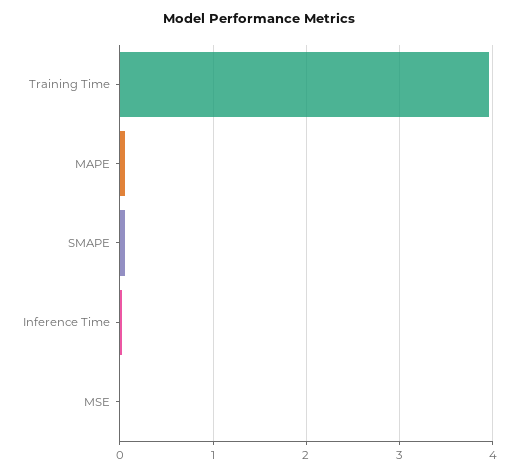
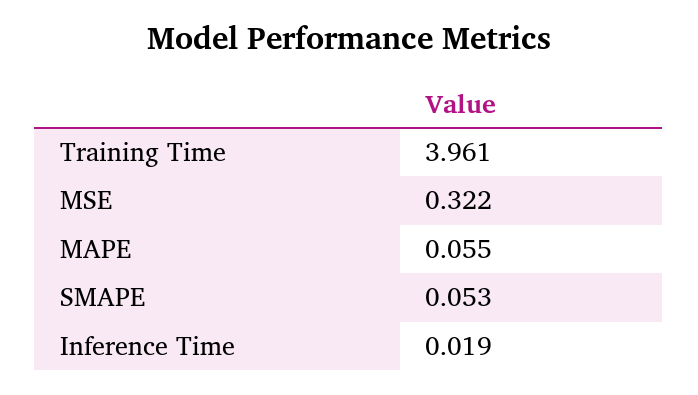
  {
    "Training Time": 3.961,
    "MAPE": 0.055,
    "SMAPE": 0.053,
    "Inference Time": 0.019,
-   "MSE": 0
+   "MSE": 0.322
  }

